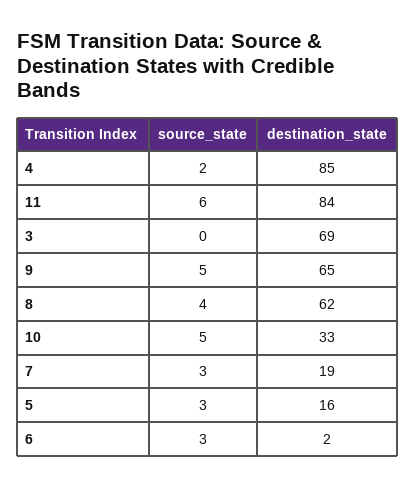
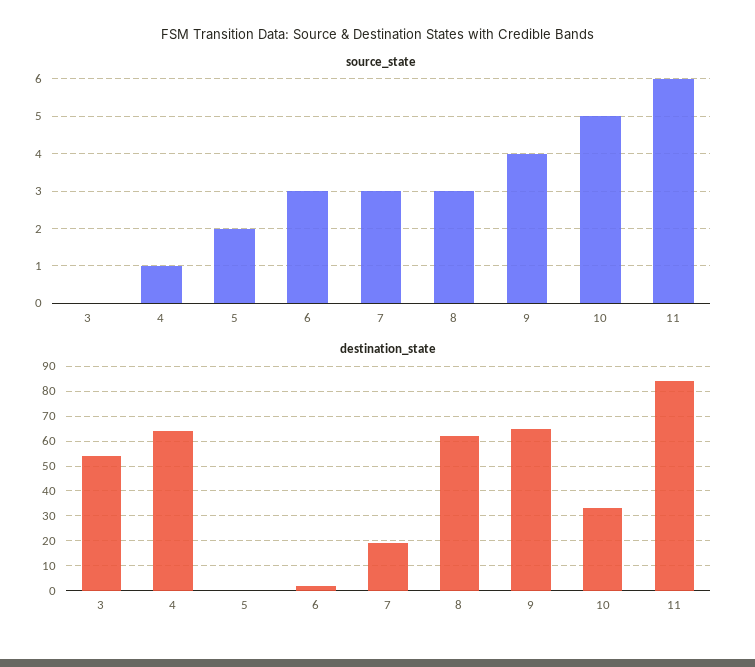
  {
    "source_state": {
-     "4": 2,
+     "4": 1,
      "11": 6,
      "3": 0,
-     "9": 5,
+     "9": 4,
-     "8": 4,
+     "8": 3,
      "10": 5,
      "7": 3,
-     "5": 3,
+     "5": 2,
      "6": 3
    },
    "destination_state": {
-     "4": 85,
+     "4": 65,
      "11": 84,
-     "3": 69,
+     "3": 55,
      "9": 65,
      "8": 62,
      "10": 33,
      "7": 19,
-     "5": 16,
+     "5": 0,
      "6": 2
    }
  }

